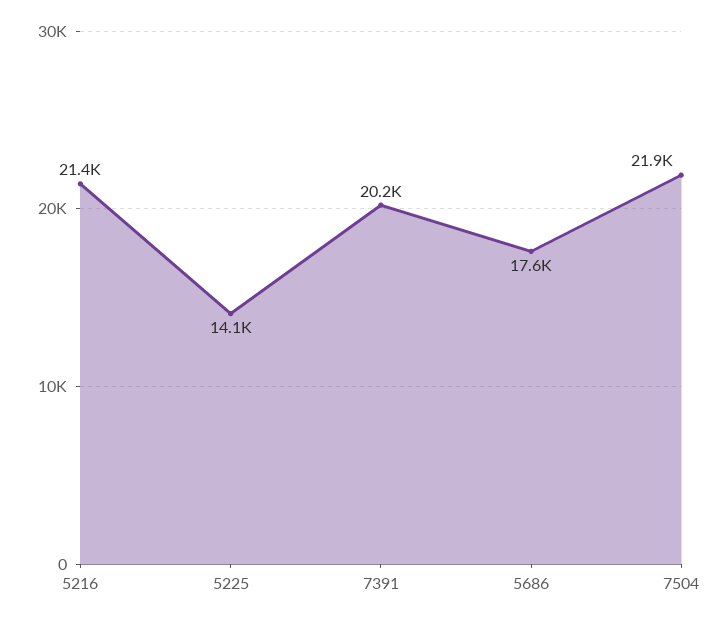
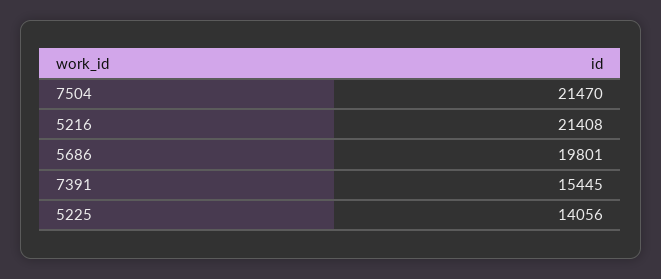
  {
    "5216": 21408,
    "5225": 14056,
-   "7391": 20200,
+   "7391": 15445,
-   "5686": 17600,
+   "5686": 19801,
-   "7504": 21900
+   "7504": 21470
  }

